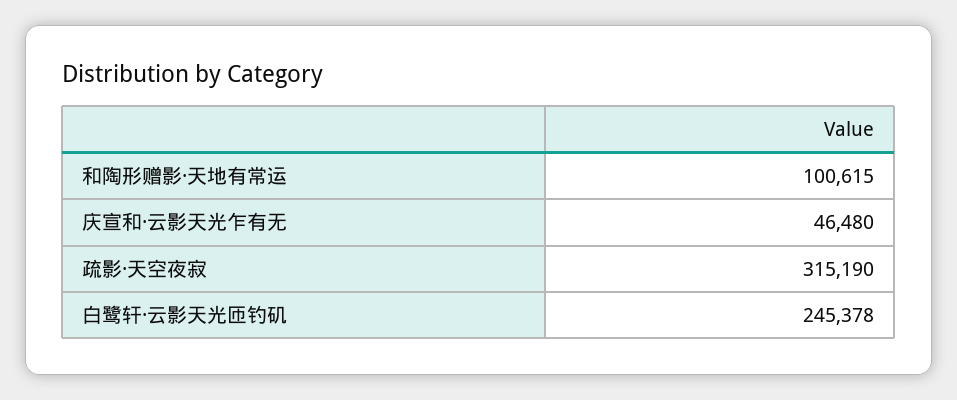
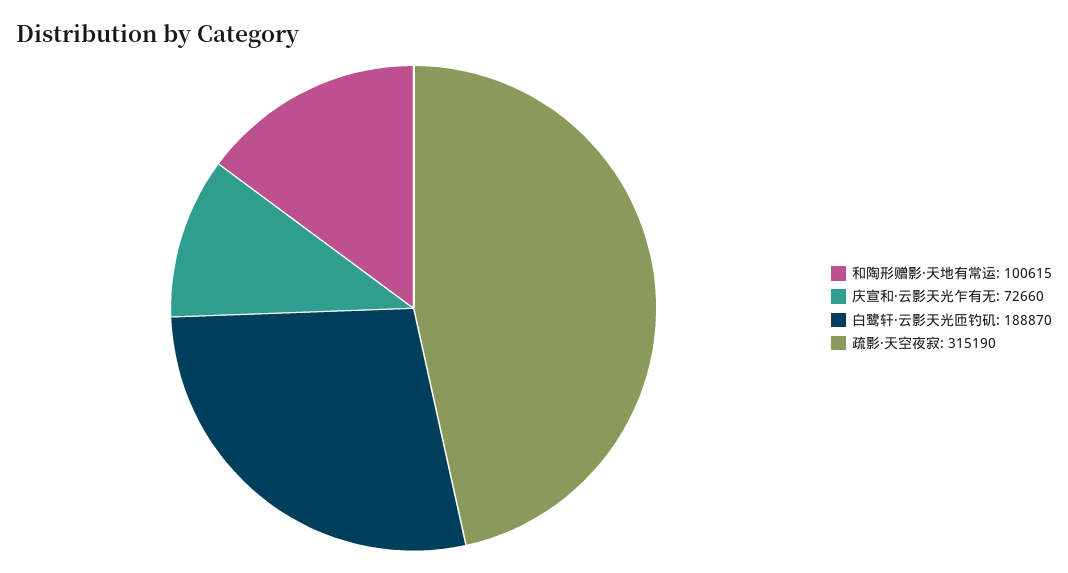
  {
    "和陶形赠影·天地有常运": 100615,
-   "庆宣和·云影天光乍有无": 46480,
+   "庆宣和·云影天光乍有无": 72660,
    "疏影·天空夜寂": 315190,
-   "白鹭轩·云影天光匝钓矶": 245378
+   "白鹭轩·云影天光匝钓矶": 188870
  }

